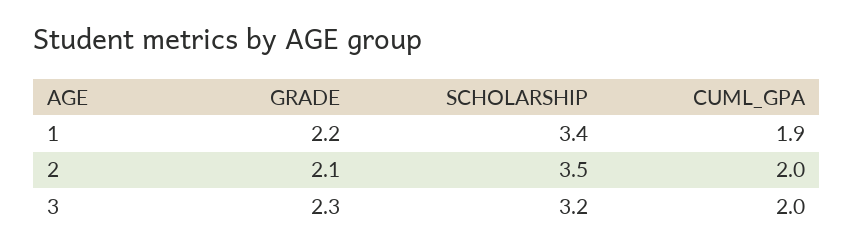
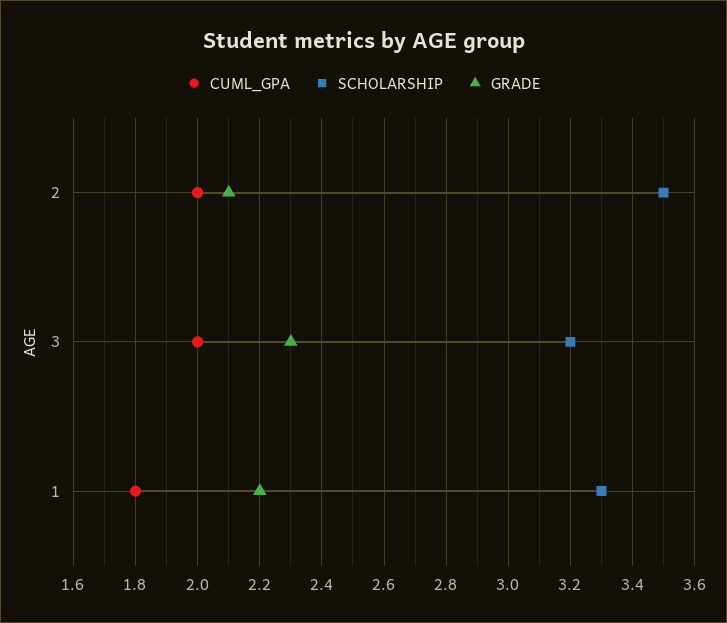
  {
    "GRADE": {
      "1": 2.2,
      "2": 2.1,
      "3": 2.3
    },
    "SCHOLARSHIP": {
-     "1": 3.4,
+     "1": 3.3,
      "2": 3.5,
      "3": 3.2
    },
    "CUML_GPA": {
-     "1": 1.9,
+     "1": 1.8,
      "2": 2,
      "3": 2
    }
  }

